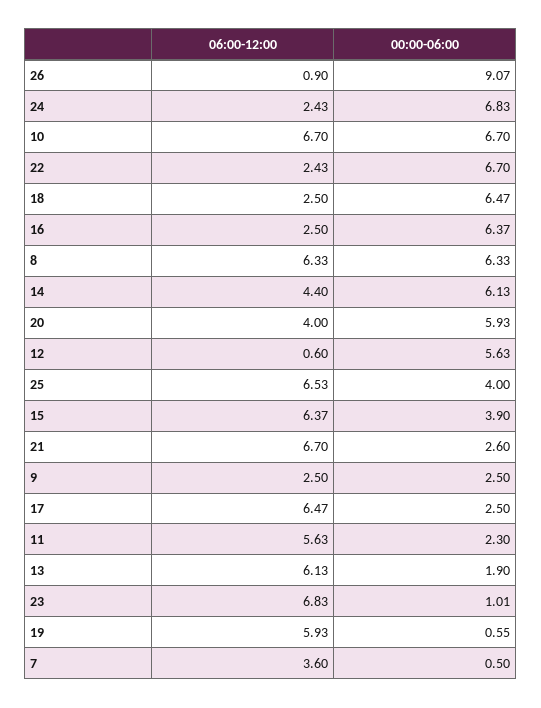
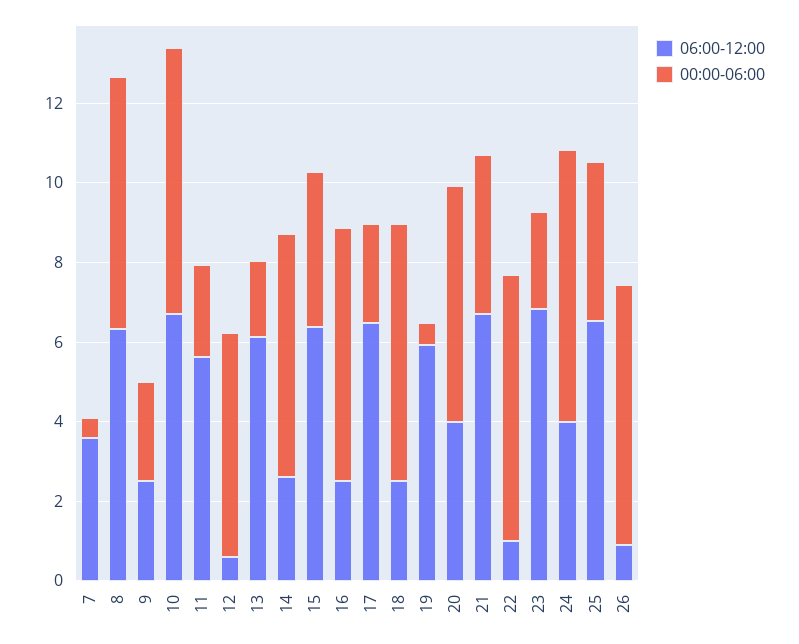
  {
    "06:00-12:00": {
      "26": 0.9,
-     "24": 2.43,
+     "24": 4,
      "10": 6.7,
-     "22": 2.43,
+     "22": 1,
      "18": 2.5,
      "16": 2.5,
      "8": 6.33,
-     "14": 4.4,
+     "14": 2.5,
      "20": 4,
      "12": 0.6,
      "25": 6.53,
      "15": 6.37,
      "21": 6.7,
      "9": 2.5,
      "17": 6.47,
      "11": 5.63,
      "13": 6.13,
      "23": 6.83,
      "19": 5.93,
      "7": 3.6
    },
    "00:00-06:00": {
-     "26": 9.07,
+     "26": 6.5,
      "24": 6.83,
      "10": 6.7,
      "22": 6.7,
      "18": 6.47,
      "16": 6.37,
      "8": 6.33,
      "14": 6.13,
      "20": 5.93,
      "12": 5.63,
      "25": 4,
      "15": 3.9,
-     "21": 2.6,
+     "21": 4,
      "9": 2.5,
      "17": 2.5,
      "11": 2.3,
      "13": 1.9,
-     "23": 1.01,
+     "23": 2.5,
      "19": 0.55,
      "7": 0.5
    }
  }

